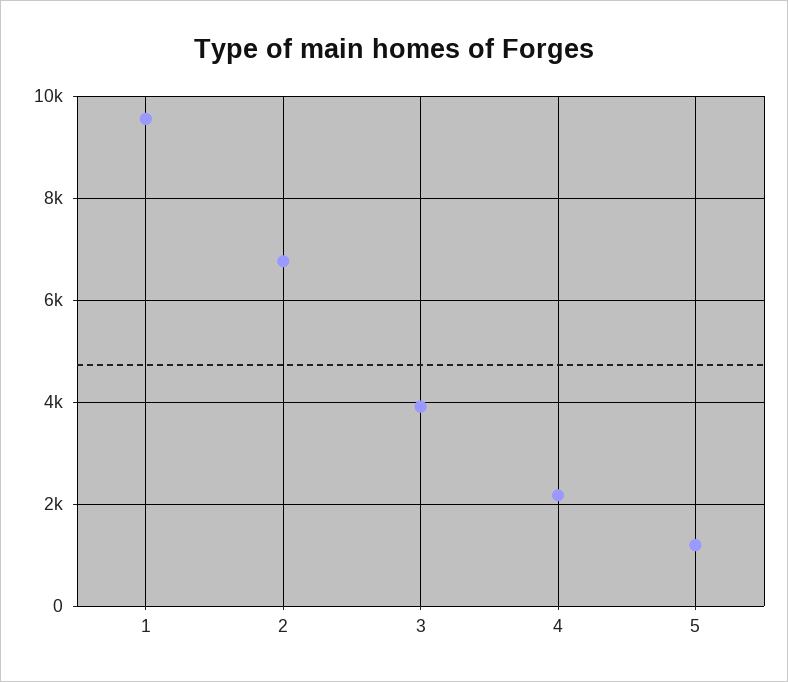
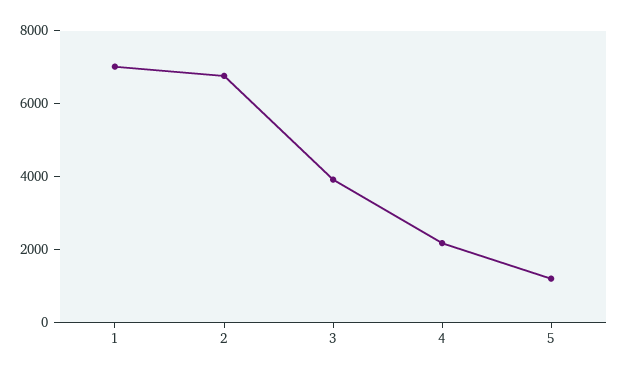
  {
-   "1": 9600,
+   "1": 7000,
    "2": 6800,
    "3": 4000,
    "4": 2200,
    "5": 1200
  }

